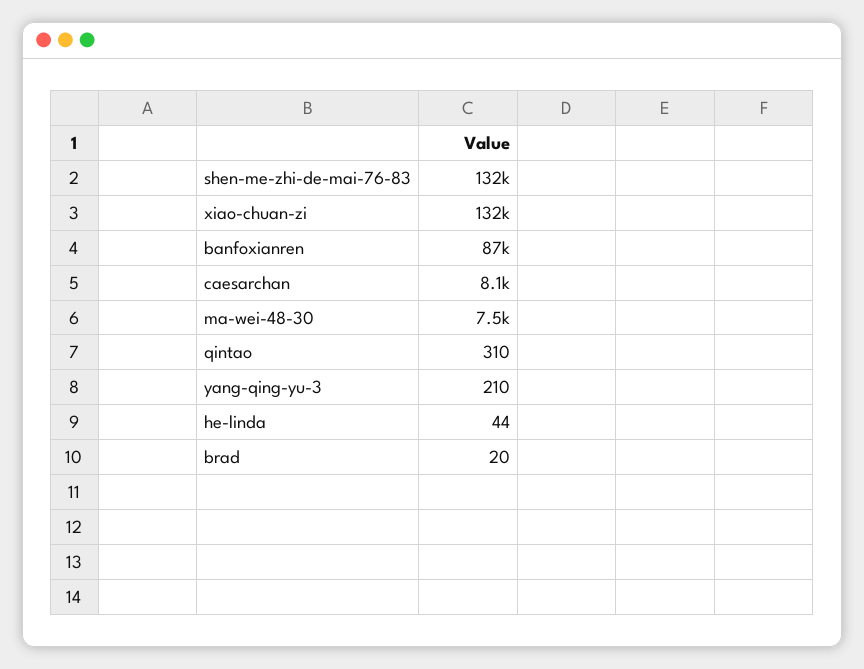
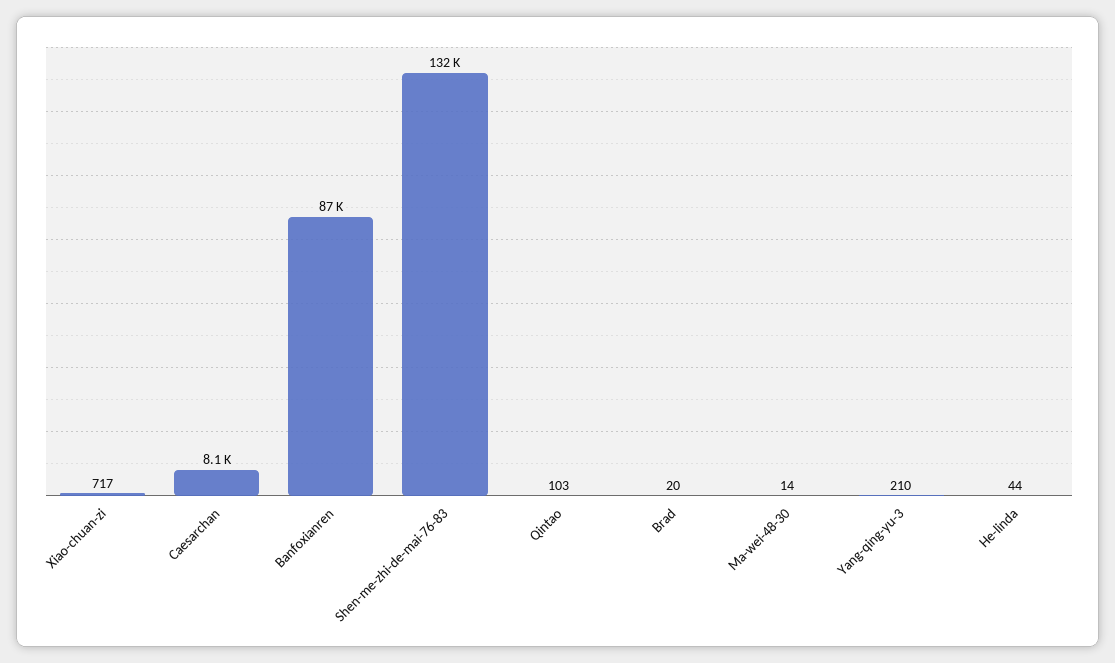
  {
    "shen-me-zhi-de-mai-76-83": 132000,
-   "xiao-chuan-zi": 132000,
+   "xiao-chuan-zi": 717,
    "banfoxianren": 87000,
    "caesarchan": 8100,
-   "ma-wei-48-30": 7500,
+   "ma-wei-48-30": 14,
-   "qintao": 310,
+   "qintao": 103,
    "yang-qing-yu-3": 210,
    "he-linda": 44,
    "brad": 20
  }

